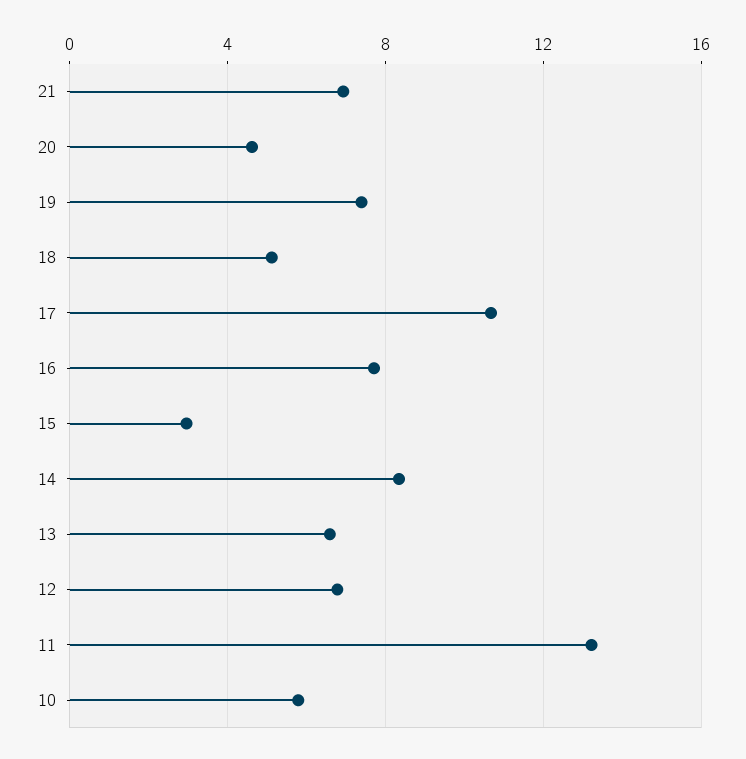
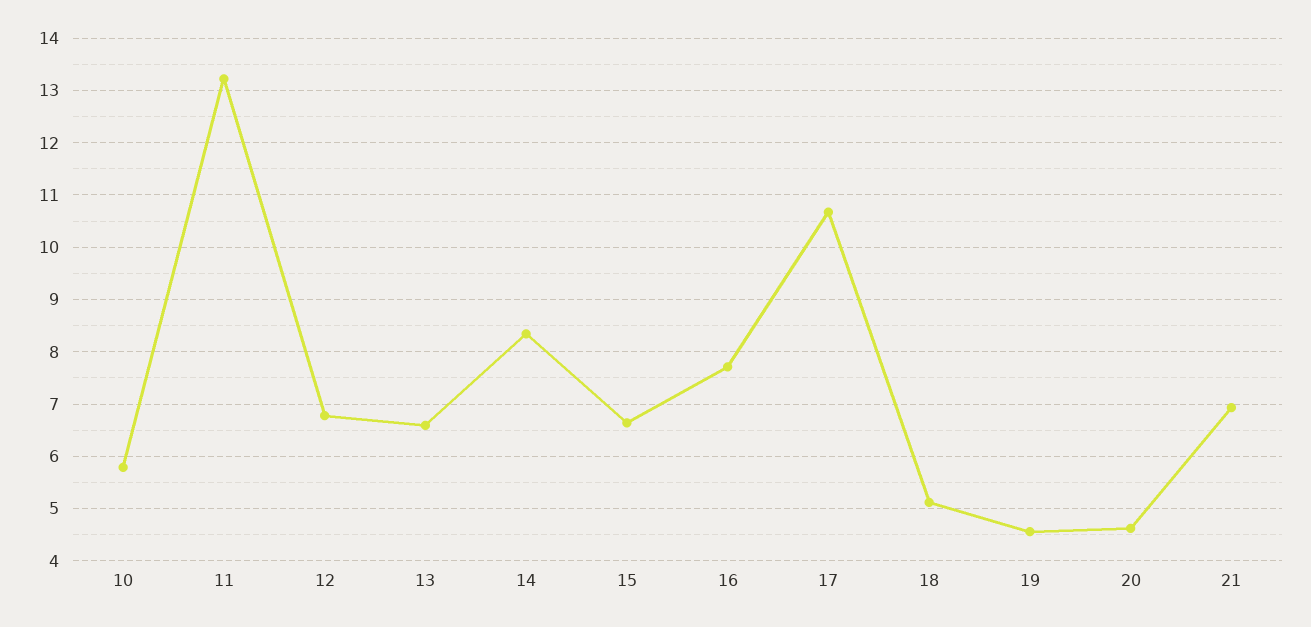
  {
    "21": 7,
    "20": 4.6,
-   "19": 7.5,
+   "19": 4.6,
    "18": 5.2,
    "17": 10.6,
    "16": 7.8,
-   "15": 3,
+   "15": 6.6,
    "14": 8.4,
    "13": 6.6,
    "12": 6.8,
    "11": 13.2,
    "10": 5.8
  }

